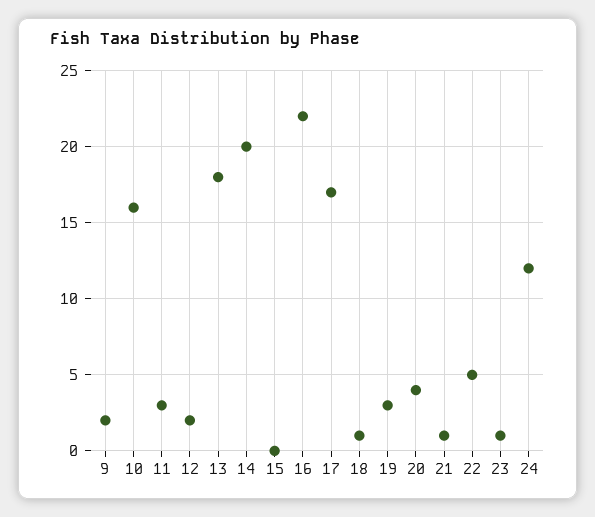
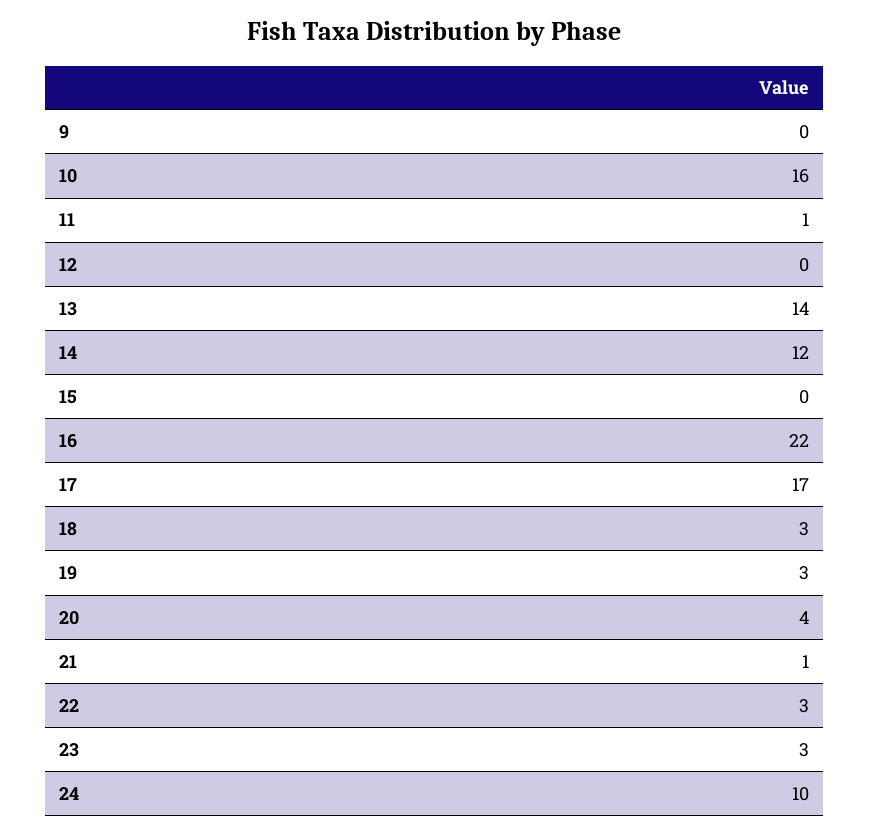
  {
-   "9": 2,
+   "9": 0,
    "10": 16,
-   "11": 3,
+   "11": 1,
-   "12": 2,
+   "12": 0,
-   "13": 18,
+   "13": 14,
-   "14": 20,
+   "14": 12,
    "15": 0,
    "16": 22,
    "17": 17,
-   "18": 1,
+   "18": 3,
    "19": 3,
    "20": 4,
    "21": 1,
-   "22": 5,
+   "22": 3,
-   "23": 1,
+   "23": 3,
-   "24": 12
+   "24": 10
  }

